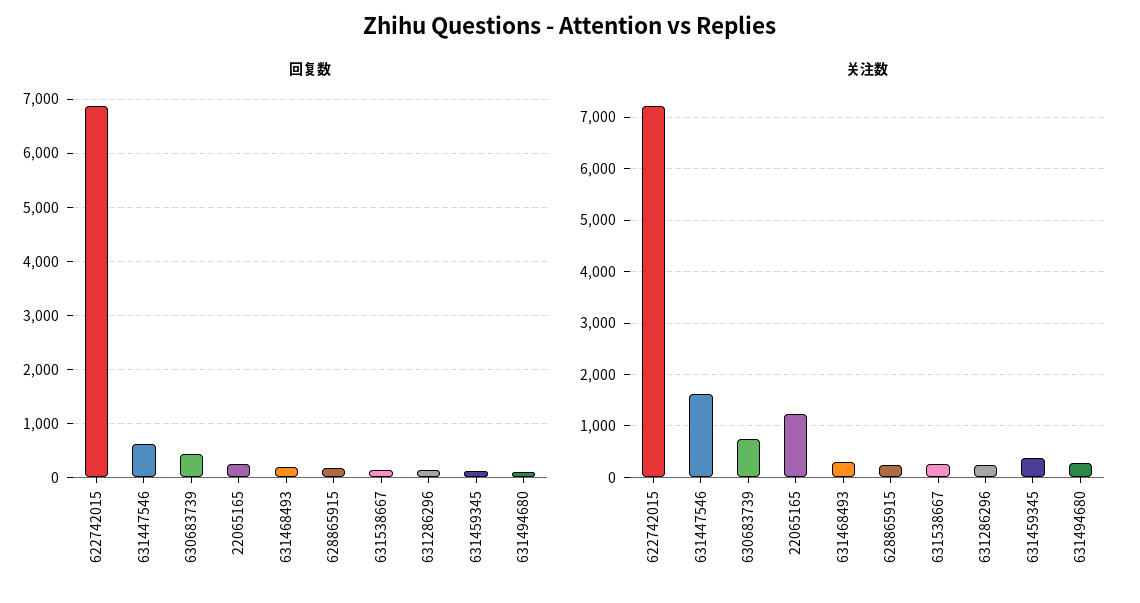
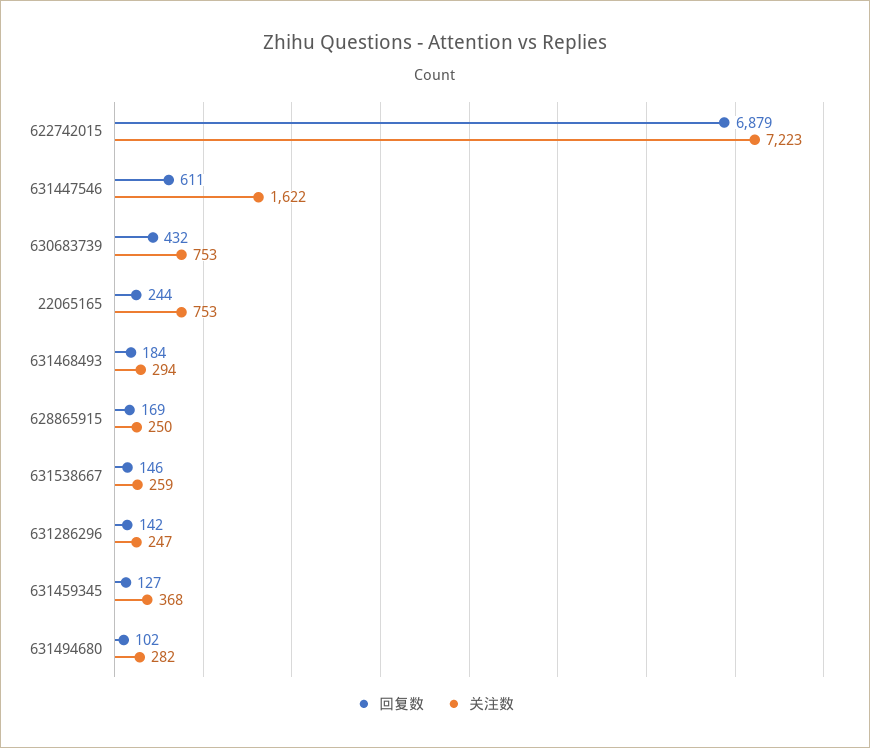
  {
    "回复数": {
      "622742015": 6879,
      "631447546": 611,
      "630683739": 432,
      "22065165": 244,
      "631468493": 184,
      "628865915": 169,
      "631538667": 146,
      "631286296": 142,
      "631459345": 127,
      "631494680": 102
    },
    "关注数": {
      "622742015": 7223,
      "631447546": 1622,
      "630683739": 753,
-     "22065165": 1200,
+     "22065165": 753,
      "631468493": 294,
      "628865915": 250,
      "631538667": 259,
      "631286296": 247,
      "631459345": 368,
      "631494680": 282
    }
  }

